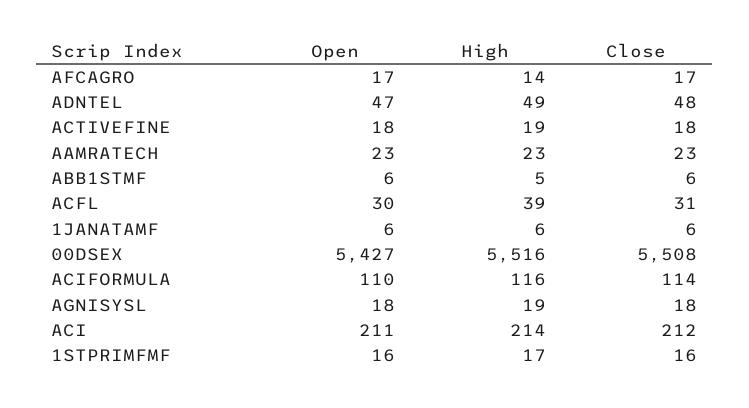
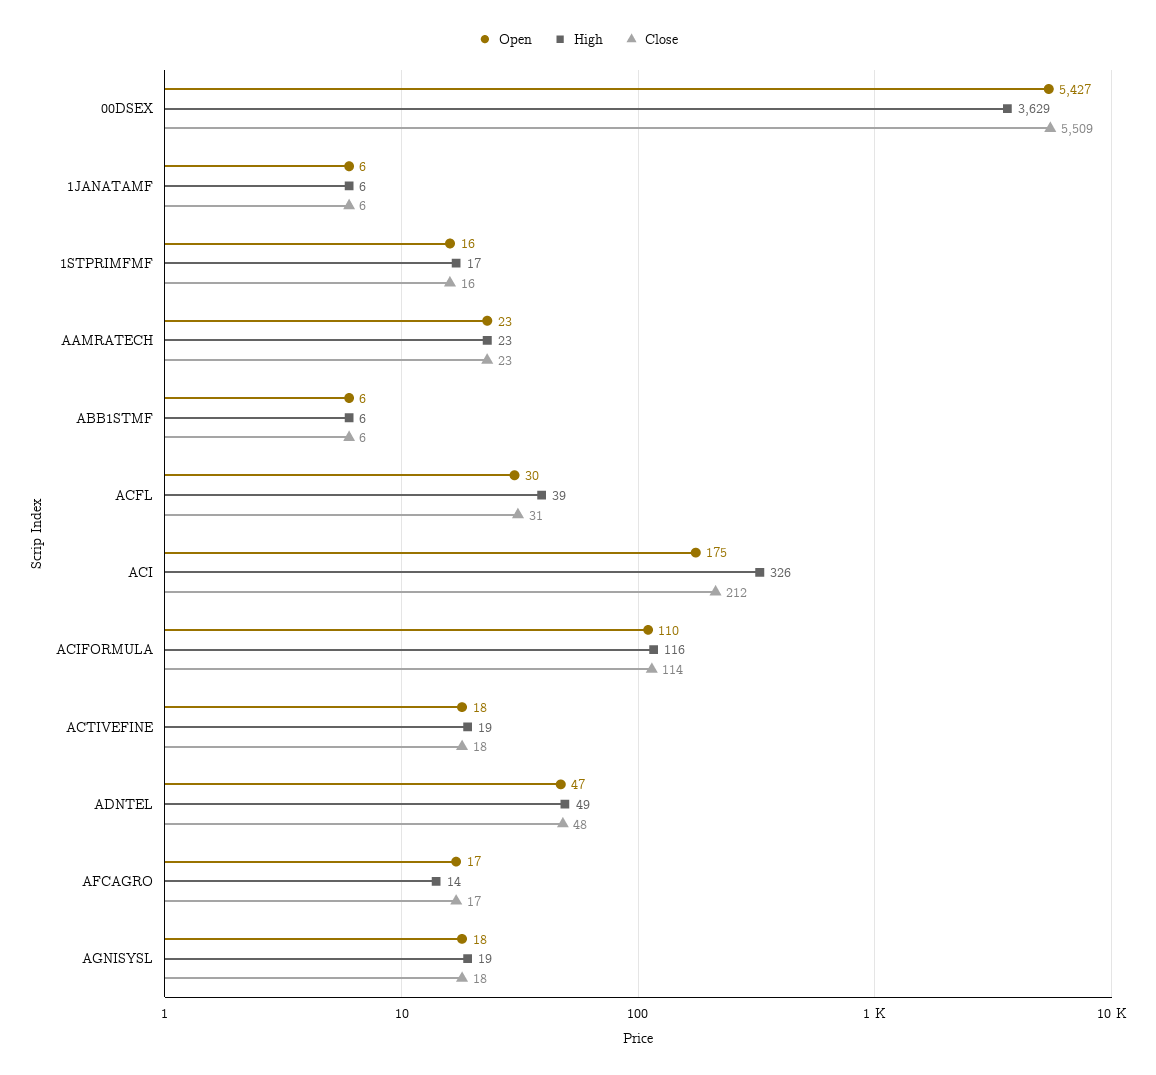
  {
    "Open": {
      "AFCAGRO": 17,
      "ADNTEL": 47,
      "ACTIVEFINE": 18,
      "AAMRATECH": 23,
      "ABB1STMF": 6,
      "ACFL": 30,
      "1JANATAMF": 6,
      "00DSEX": 5427,
      "ACIFORMULA": 110,
      "AGNISYSL": 18,
-     "ACI": 211,
+     "ACI": 175,
      "1STPRIMFMF": 16
    },
    "High": {
      "AFCAGRO": 14,
      "ADNTEL": 49,
      "ACTIVEFINE": 19,
      "AAMRATECH": 23,
-     "ABB1STMF": 5,
+     "ABB1STMF": 6,
      "ACFL": 39,
      "1JANATAMF": 6,
-     "00DSEX": 5516,
+     "00DSEX": 3629,
      "ACIFORMULA": 116,
      "AGNISYSL": 19,
-     "ACI": 214,
+     "ACI": 326,
      "1STPRIMFMF": 17
    },
    "Close": {
      "AFCAGRO": 17,
      "ADNTEL": 48,
      "ACTIVEFINE": 18,
      "AAMRATECH": 23,
      "ABB1STMF": 6,
      "ACFL": 31,
      "1JANATAMF": 6,
-     "00DSEX": 5508,
+     "00DSEX": 5509,
      "ACIFORMULA": 114,
      "AGNISYSL": 18,
      "ACI": 212,
      "1STPRIMFMF": 16
    }
  }

